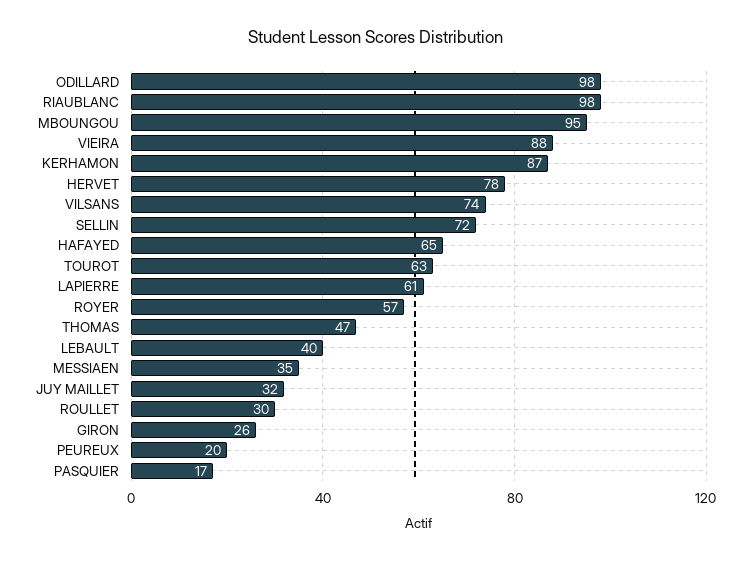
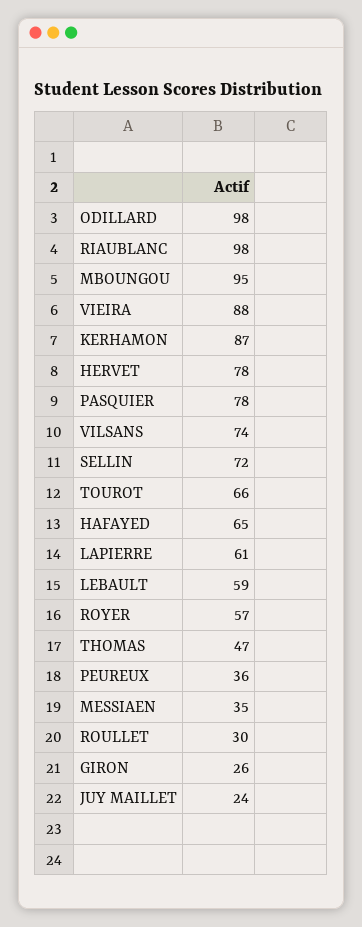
  {
    "ODILLARD": 98,
    "RIAUBLANC": 98,
    "MBOUNGOU": 95,
    "VIEIRA": 88,
    "KERHAMON": 87,
    "HERVET": 78,
    "VILSANS": 74,
    "SELLIN": 72,
    "HAFAYED": 65,
-   "TOUROT": 63,
+   "TOUROT": 66,
    "LAPIERRE": 61,
    "ROYER": 57,
    "THOMAS": 47,
-   "LEBAULT": 40,
+   "LEBAULT": 59,
    "MESSIAEN": 35,
-   "JUY MAILLET": 32,
+   "JUY MAILLET": 24,
    "ROULLET": 30,
    "GIRON": 26,
-   "PEUREUX": 20,
+   "PEUREUX": 36,
-   "PASQUIER": 17
+   "PASQUIER": 78
  }

